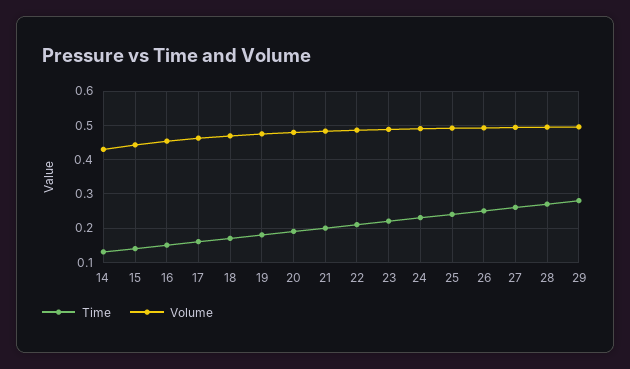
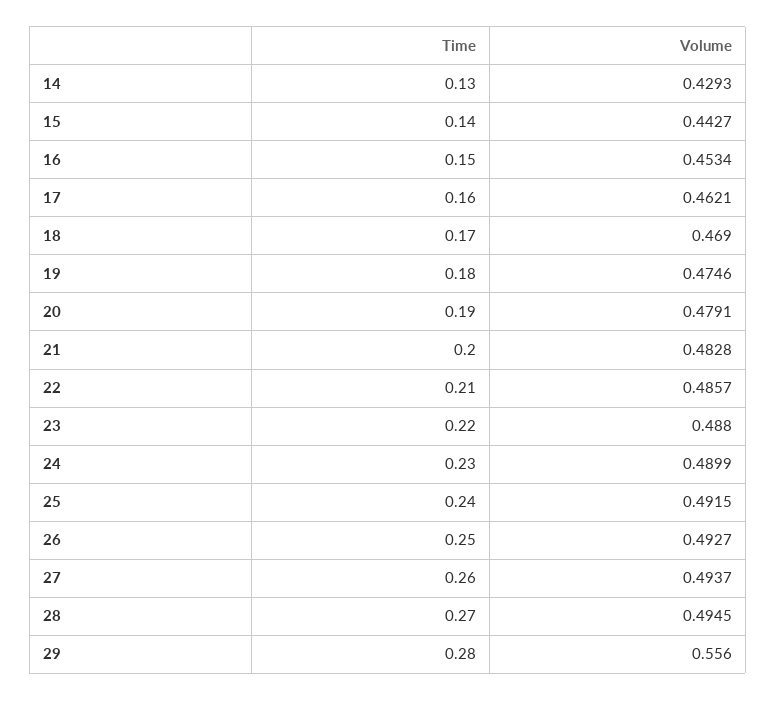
  {
    "Time": {
      "14": 0.13,
      "15": 0.14,
      "16": 0.15,
      "17": 0.16,
      "18": 0.17,
      "19": 0.18,
      "20": 0.19,
      "21": 0.2,
      "22": 0.21,
      "23": 0.22,
      "24": 0.23,
      "25": 0.24,
      "26": 0.25,
      "27": 0.26,
      "28": 0.27,
      "29": 0.28
    },
    "Volume": {
      "14": 0.4293,
      "15": 0.4427,
      "16": 0.4534,
      "17": 0.4621,
      "18": 0.469,
      "19": 0.4746,
      "20": 0.4791,
      "21": 0.4828,
      "22": 0.4857,
      "23": 0.488,
      "24": 0.4899,
      "25": 0.4915,
      "26": 0.4927,
      "27": 0.4937,
      "28": 0.4945,
-     "29": 0.5
+     "29": 0.556
    }
  }

